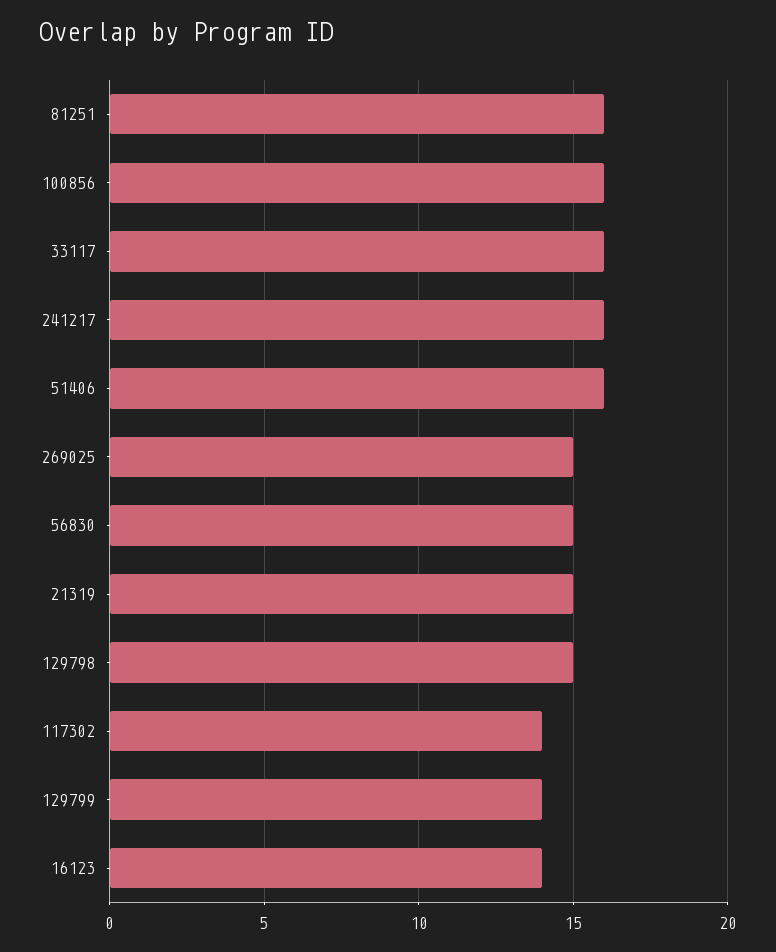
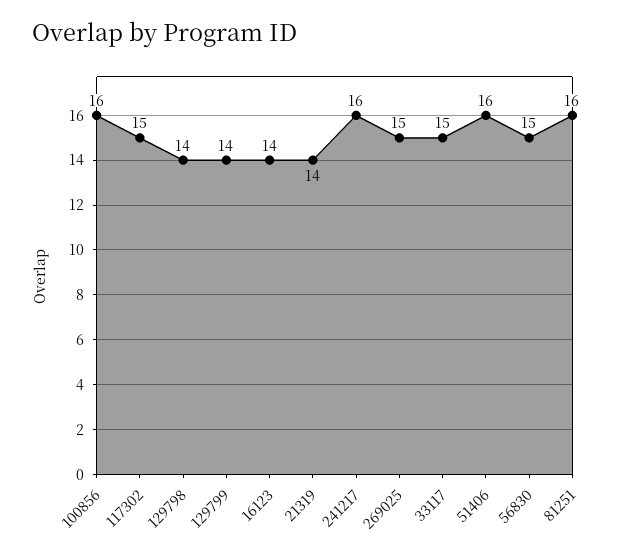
  {
    "81251": 16,
    "100856": 16,
-   "33117": 16,
+   "33117": 15,
    "241217": 16,
    "51406": 16,
    "269025": 15,
    "56830": 15,
-   "21319": 15,
+   "21319": 14,
-   "129798": 15,
+   "129798": 14,
-   "117302": 14,
+   "117302": 15,
    "129799": 14,
    "16123": 14
  }

